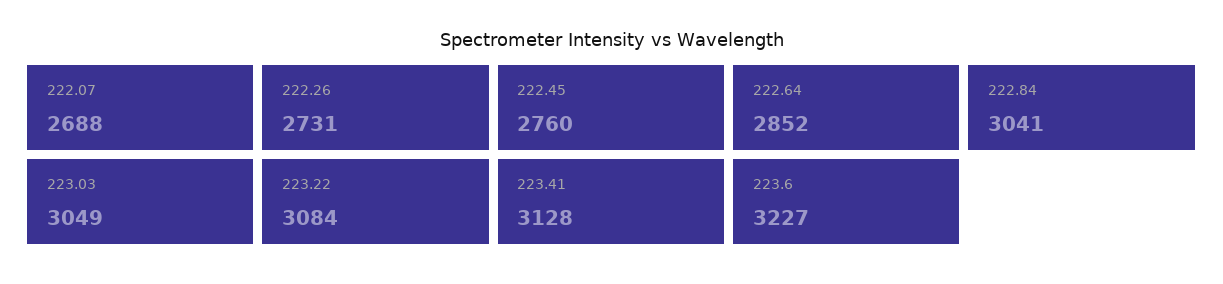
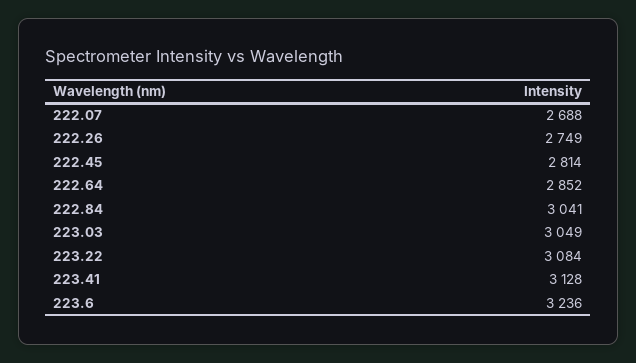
  {
    "222.07": 2688,
-   "222.26": 2731,
+   "222.26": 2749,
-   "222.45": 2760,
+   "222.45": 2814,
    "222.64": 2852,
    "222.84": 3041,
    "223.03": 3049,
    "223.22": 3084,
    "223.41": 3128,
-   "223.6": 3227
+   "223.6": 3236
  }

